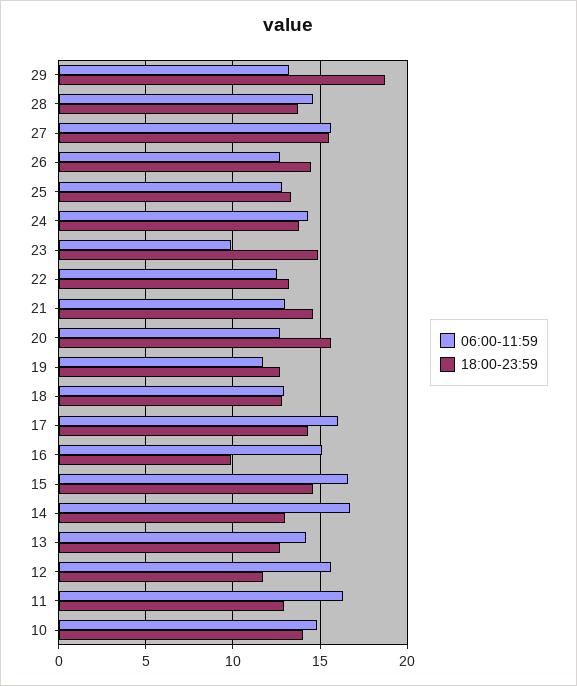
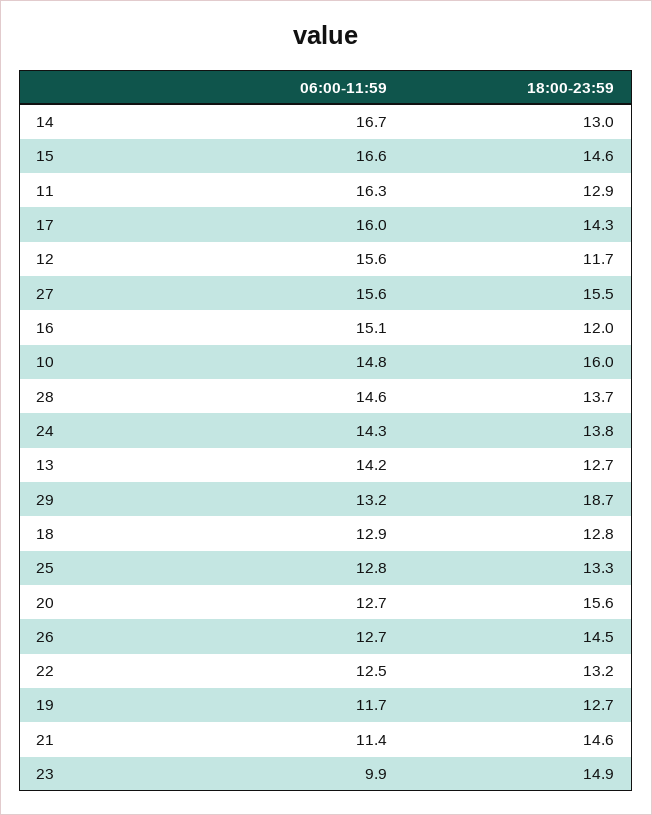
  {
    "06:00-11:59": {
      "29": 13.2,
      "28": 14.6,
      "27": 15.6,
      "26": 12.7,
      "25": 12.8,
      "24": 14.3,
      "23": 9.9,
      "22": 12.5,
-     "21": 13,
+     "21": 11.4,
      "20": 12.7,
      "19": 11.7,
      "18": 12.9,
      "17": 16,
      "16": 15.1,
      "15": 16.6,
      "14": 16.7,
      "13": 14.2,
      "12": 15.6,
      "11": 16.3,
      "10": 14.8
    },
    "18:00-23:59": {
      "29": 18.7,
      "28": 13.7,
      "27": 15.5,
      "26": 14.5,
      "25": 13.3,
      "24": 13.8,
      "23": 14.9,
      "22": 13.2,
      "21": 14.6,
      "20": 15.6,
      "19": 12.7,
      "18": 12.8,
      "17": 14.3,
-     "16": 10,
+     "16": 12,
      "15": 14.6,
      "14": 13,
      "13": 12.7,
      "12": 11.7,
      "11": 12.9,
-     "10": 14
+     "10": 16
    }
  }

